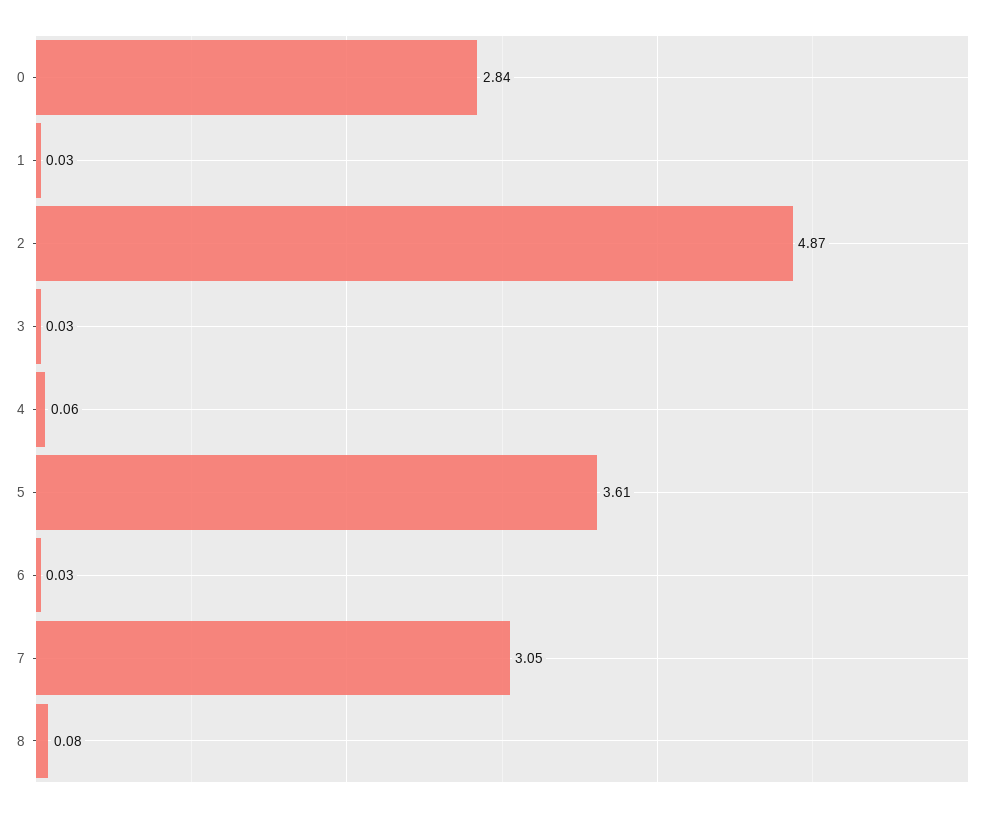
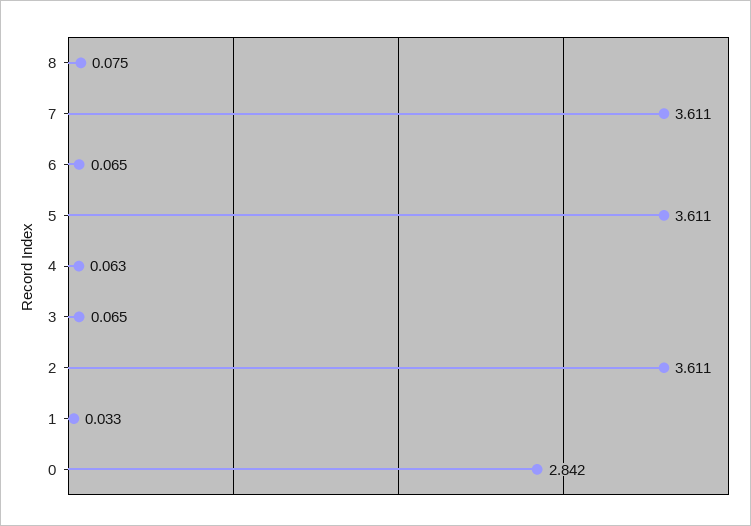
  {
    "0": 2.842,
    "1": 0.033,
-   "2": 4.87,
+   "2": 3.611,
-   "3": 0.03,
+   "3": 0.065,
    "4": 0.063,
    "5": 3.611,
-   "6": 0.03,
+   "6": 0.065,
-   "7": 3.05,
+   "7": 3.611,
    "8": 0.075
  }

